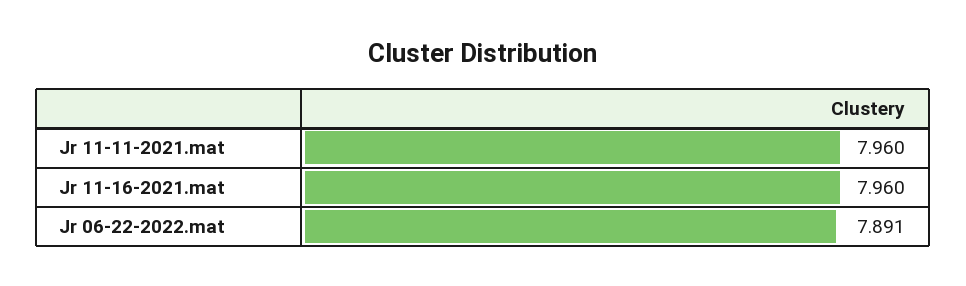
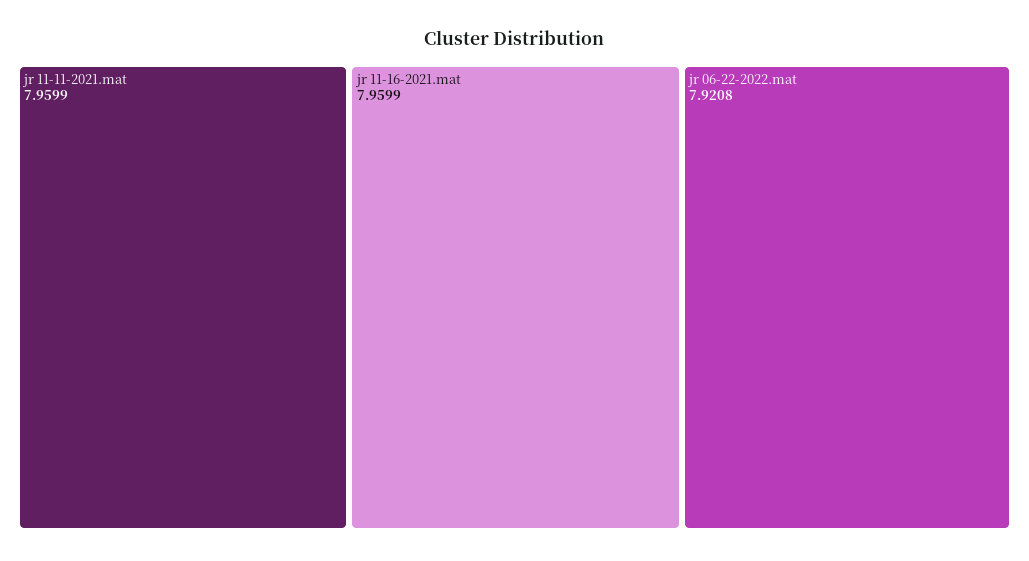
  {
    "Jr 11-11-2021.mat": 7.9599,
    "Jr 11-16-2021.mat": 7.9599,
-   "Jr 06-22-2022.mat": 7.891
+   "Jr 06-22-2022.mat": 7.9208
  }

